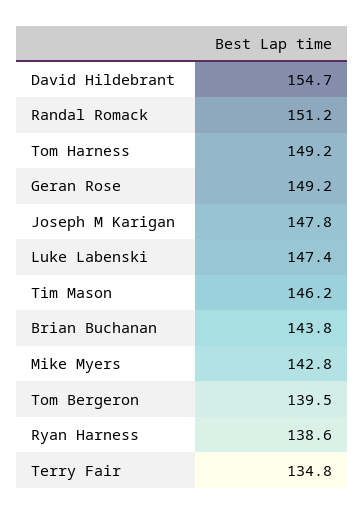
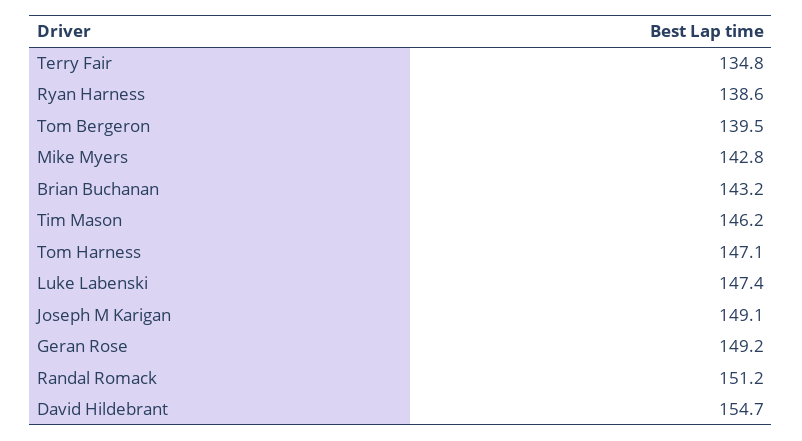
  {
    "David Hildebrant": 154.7,
    "Randal Romack": 151.2,
-   "Tom Harness": 149.2,
+   "Tom Harness": 147.1,
    "Geran Rose": 149.2,
-   "Joseph M Karigan": 147.8,
+   "Joseph M Karigan": 149.1,
    "Luke Labenski": 147.4,
    "Tim Mason": 146.2,
-   "Brian Buchanan": 143.8,
+   "Brian Buchanan": 143.2,
    "Mike Myers": 142.8,
    "Tom Bergeron": 139.5,
    "Ryan Harness": 138.6,
    "Terry Fair": 134.8
  }

